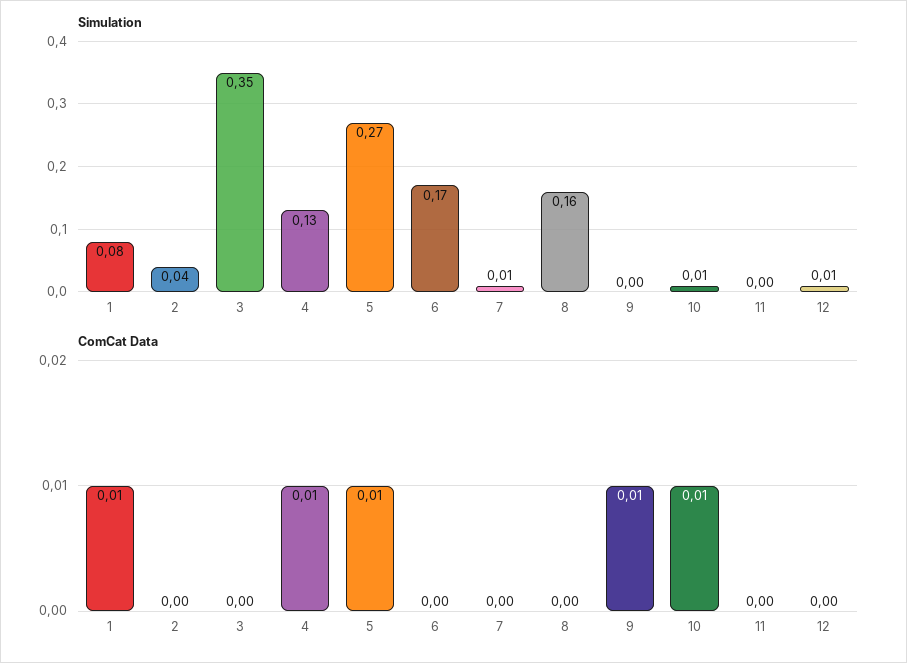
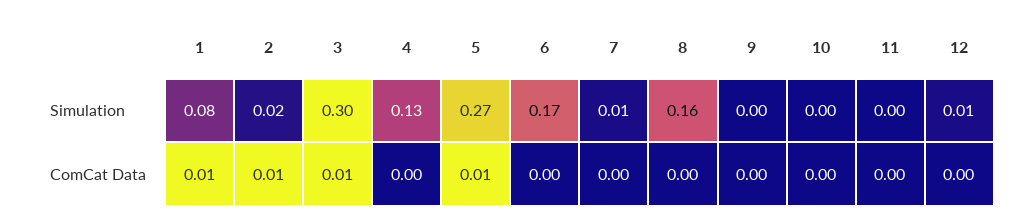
  {
    "Simulation": {
      "1": 0.08,
-     "2": 0.04,
+     "2": 0.02,
-     "3": 0.35,
+     "3": 0.3,
      "4": 0.13,
      "5": 0.27,
      "6": 0.17,
      "7": 0.01,
      "8": 0.16,
      "9": 0,
-     "10": 0.01,
+     "10": 0,
      "11": 0,
      "12": 0.01
    },
    "ComCat Data": {
      "1": 0.01,
-     "2": 0,
+     "2": 0.01,
-     "3": 0,
+     "3": 0.01,
-     "4": 0.01,
+     "4": 0,
      "5": 0.01,
      "6": 0,
      "7": 0,
      "8": 0,
-     "9": 0.01,
+     "9": 0,
-     "10": 0.01,
+     "10": 0,
      "11": 0,
      "12": 0
    }
  }

